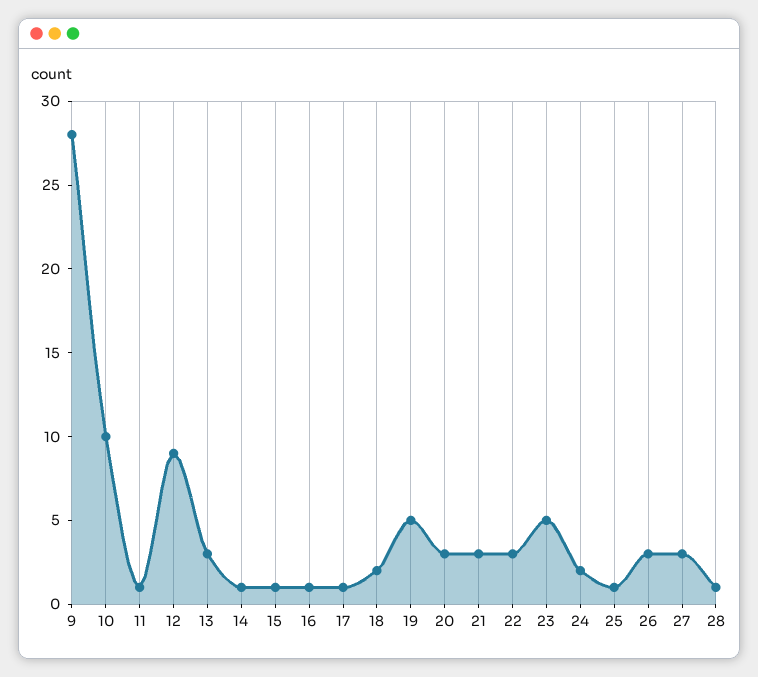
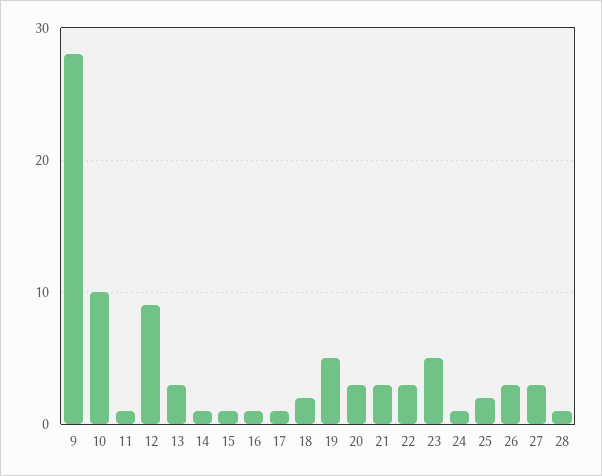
  {
    "9": 28,
    "10": 10,
    "11": 1,
    "12": 9,
    "13": 3,
    "14": 1,
    "15": 1,
    "16": 1,
    "17": 1,
    "18": 2,
    "19": 5,
    "20": 3,
    "21": 3,
    "22": 3,
    "23": 5,
-   "24": 2,
+   "24": 1,
-   "25": 1,
+   "25": 2,
    "26": 3,
    "27": 3,
    "28": 1
  }

